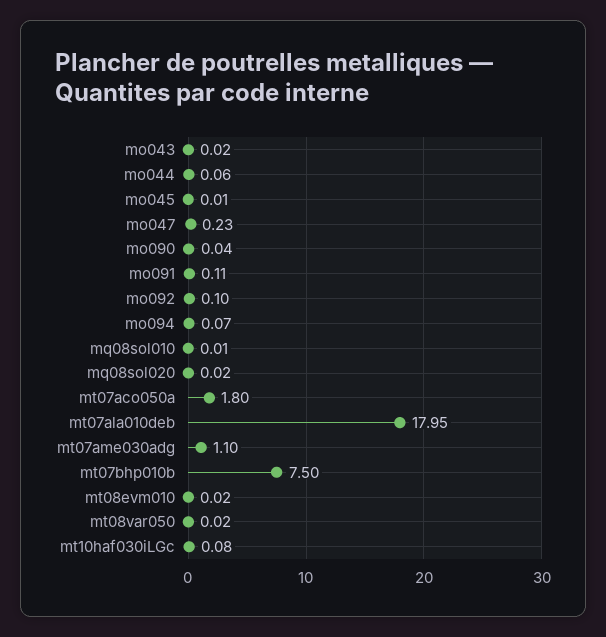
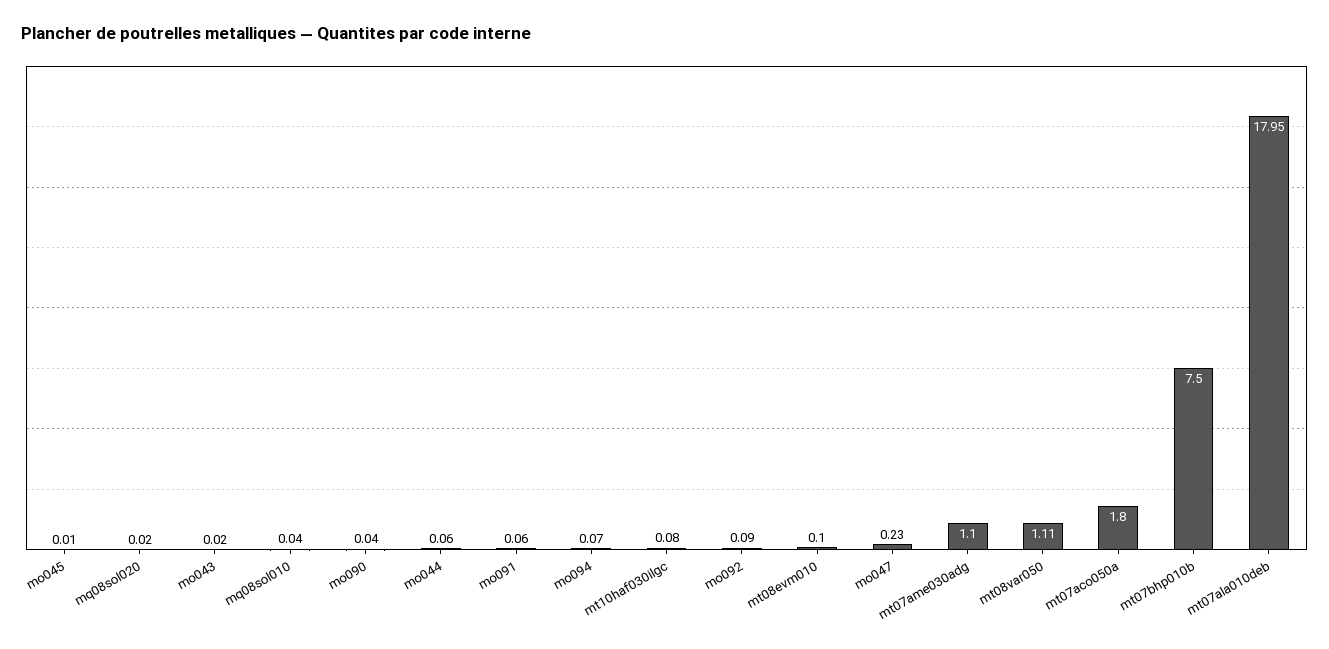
  {
    "mo043": 0.02,
    "mo044": 0.06,
    "mo045": 0.01,
    "mo047": 0.23,
    "mo090": 0.04,
-   "mo091": 0.11,
+   "mo091": 0.06,
-   "mo092": 0.1,
+   "mo092": 0.09,
    "mo094": 0.07,
-   "mq08sol010": 0.01,
+   "mq08sol010": 0.04,
    "mq08sol020": 0.02,
    "mt07aco050a": 1.8,
    "mt07ala010deb": 17.95,
    "mt07ame030adg": 1.1,
    "mt07bhp010b": 7.5,
-   "mt08evm010": 0.02,
+   "mt08evm010": 0.1,
-   "mt08var050": 0.02,
+   "mt08var050": 1.11,
    "mt10haf030iLGc": 0.08
  }

